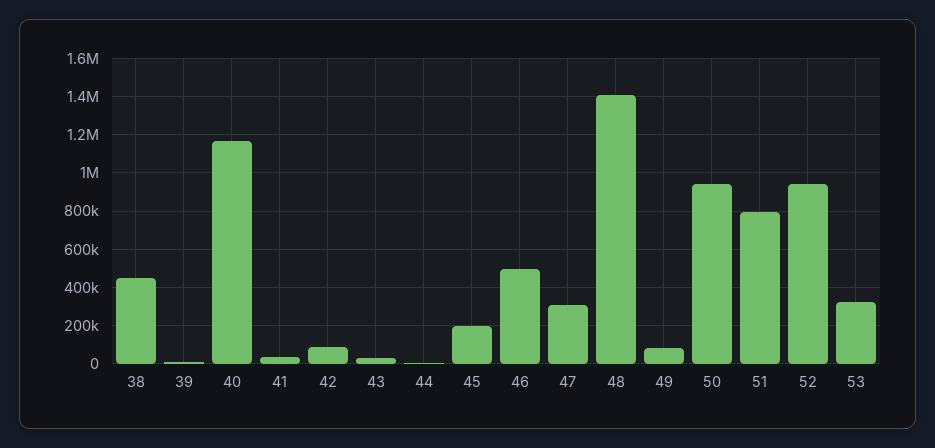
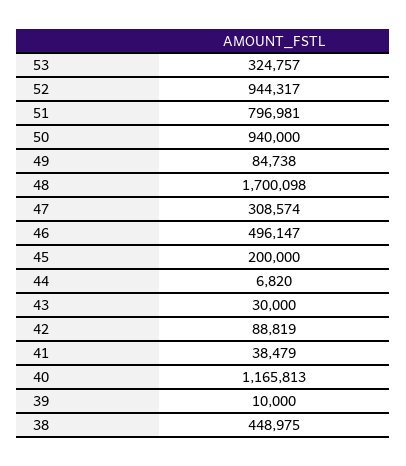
  {
    "38": 448975,
    "39": 10000,
    "40": 1165813,
    "41": 38479,
    "42": 88819,
    "43": 30000,
    "44": 6820,
    "45": 200000,
    "46": 496147,
    "47": 308574,
-   "48": 1400000,
+   "48": 1700098,
    "49": 84738,
    "50": 940000,
    "51": 796981,
    "52": 944317,
    "53": 324757
  }

